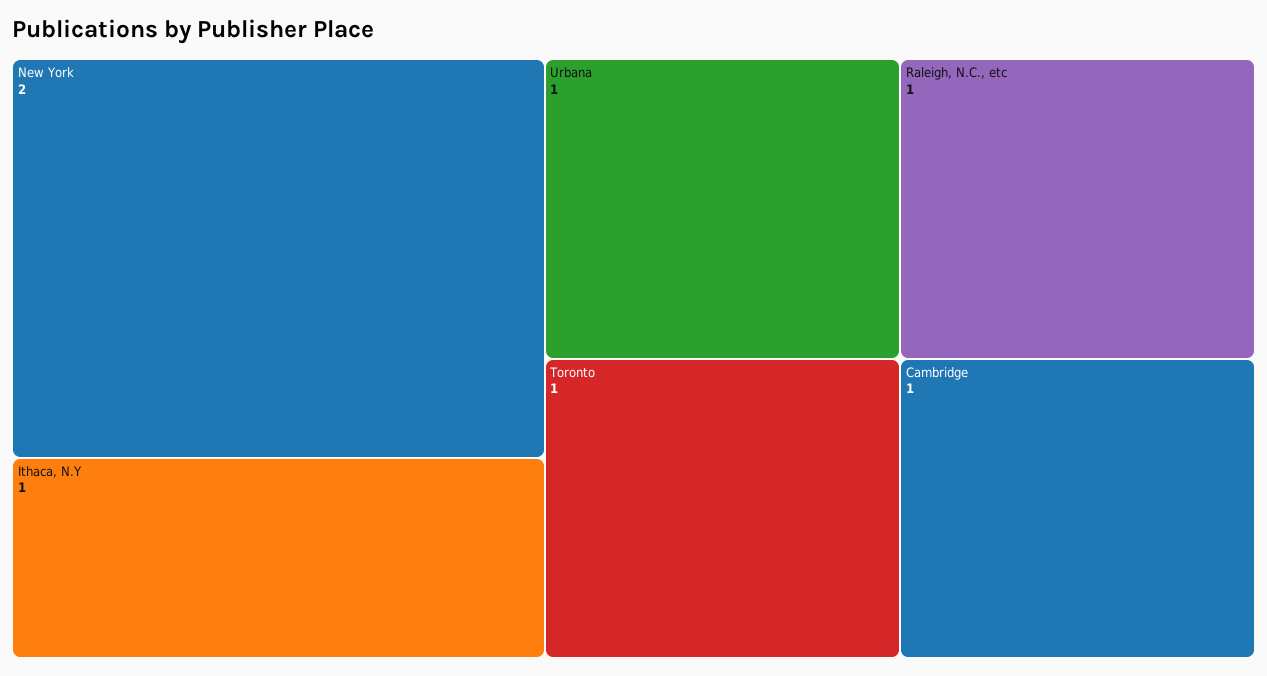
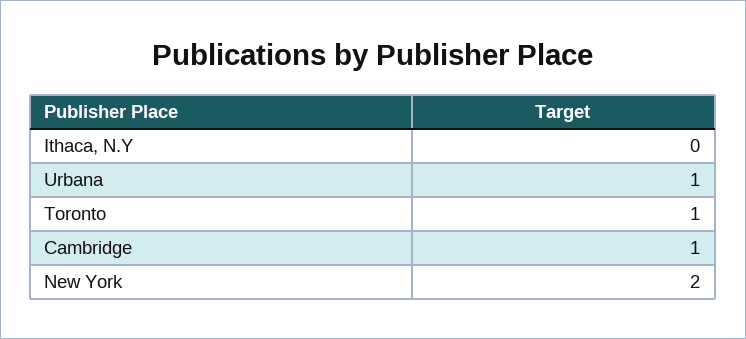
  {
    "New York": 2,
-   "Ithaca, N.Y": 1,
+   "Ithaca, N.Y": 0,
    "Urbana": 1,
    "Toronto": 1,
-   "Raleigh, N.C., etc": 1,
    "Cambridge": 1
  }

